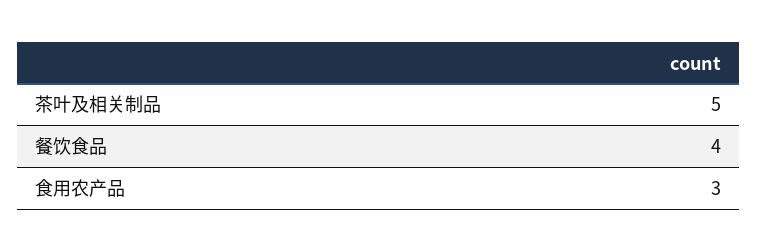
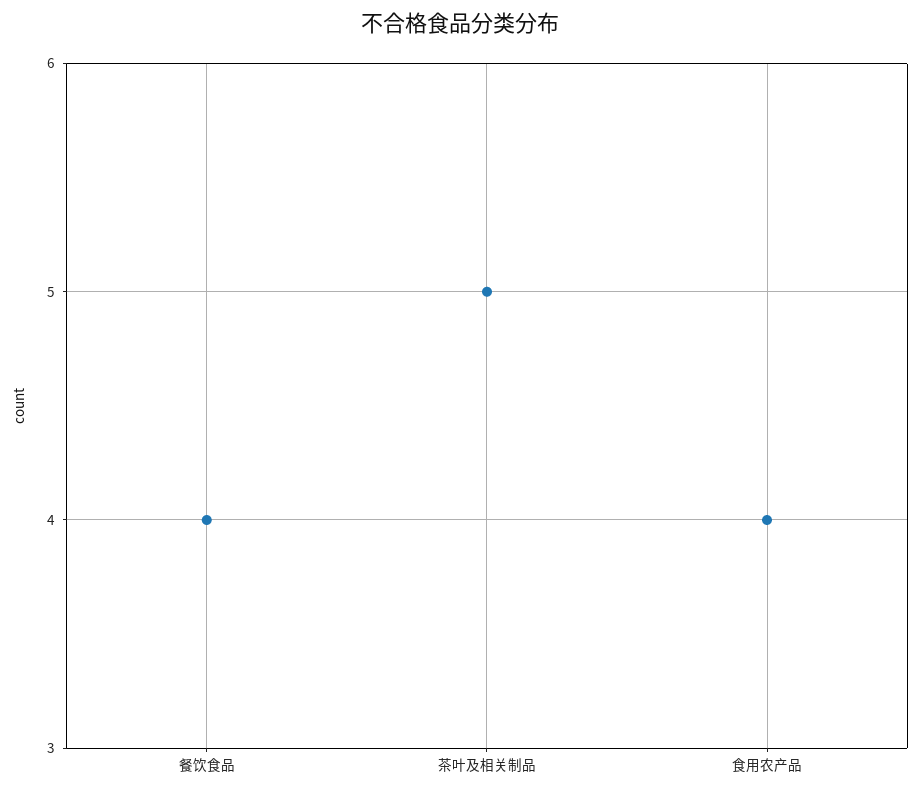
  {
    "茶叶及相关制品": 5,
    "餐饮食品": 4,
-   "食用农产品": 3
+   "食用农产品": 4
  }

